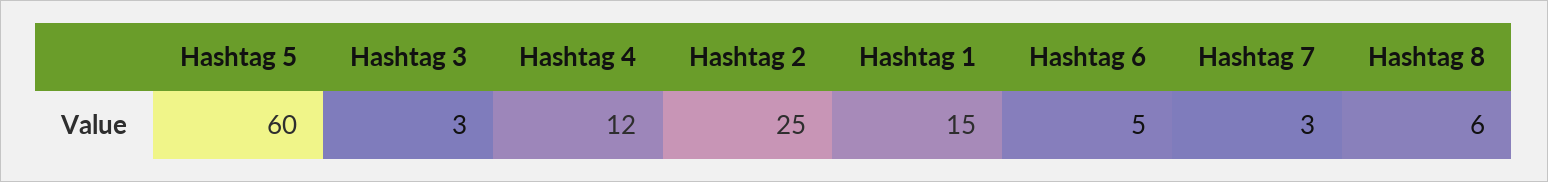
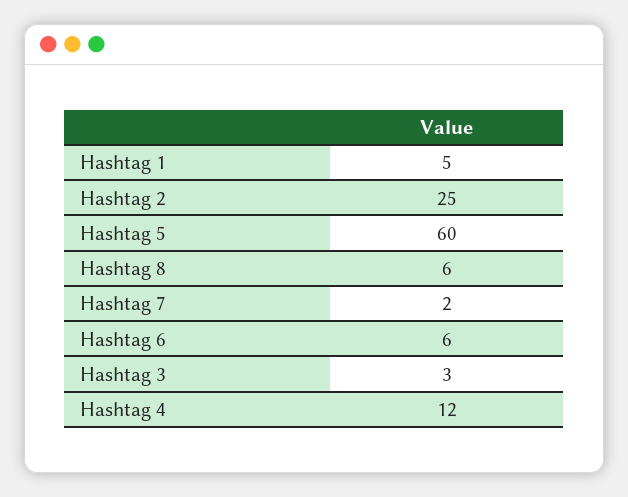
  {
    "Hashtag 5": 60,
    "Hashtag 3": 3,
    "Hashtag 4": 12,
    "Hashtag 2": 25,
-   "Hashtag 1": 15,
+   "Hashtag 1": 5,
-   "Hashtag 6": 5,
+   "Hashtag 6": 6,
-   "Hashtag 7": 3,
+   "Hashtag 7": 2,
    "Hashtag 8": 6
  }

